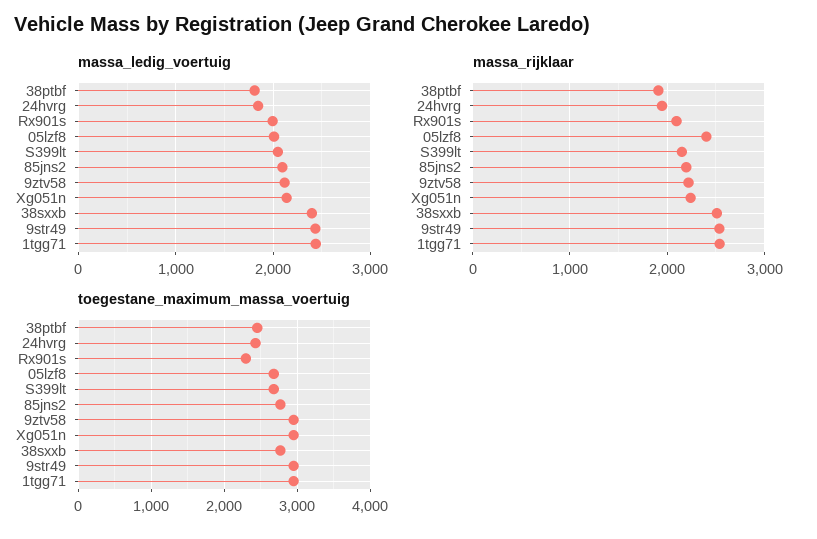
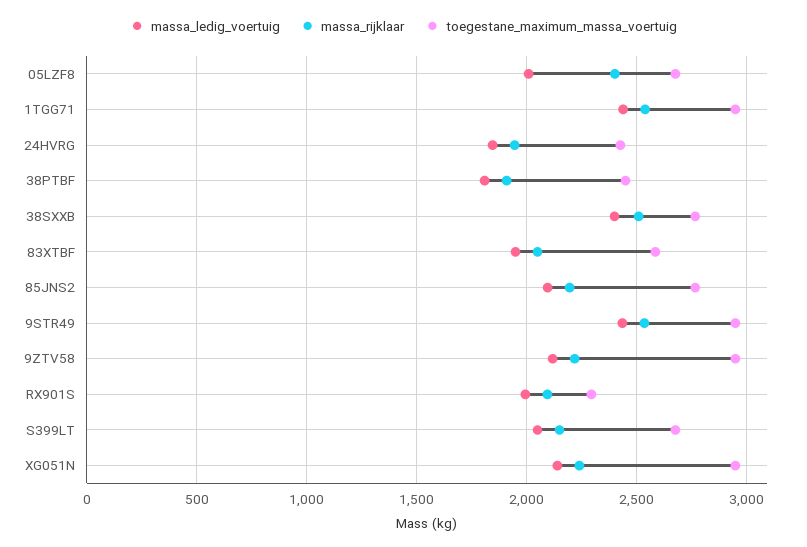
  {
    "massa_ledig_voertuig": {
      "38ptbf": 1800,
      "24hvrg": 1850,
      "Rx901s": 2000,
      "05lzf8": 2000,
      "S399lt": 2050,
      "85jns2": 2100,
      "9ztv58": 2100,
      "Xg051n": 2150,
      "38sxxb": 2400,
      "9str49": 2450,
-     "1tgg71": 2450
+     "1tgg71": 2450,
+     "83XTBF": 1950
    },
    "massa_rijklaar": {
      "38ptbf": 1900,
      "24hvrg": 1950,
      "Rx901s": 2100,
      "05lzf8": 2400,
      "S399lt": 2150,
      "85jns2": 2200,
      "9ztv58": 2200,
      "Xg051n": 2250,
      "38sxxb": 2500,
      "9str49": 2550,
-     "1tgg71": 2550
+     "1tgg71": 2550,
+     "83XTBF": 2050
    },
    "toegestane_maximum_massa_voertuig": {
      "38ptbf": 2450,
      "24hvrg": 2450,
      "Rx901s": 2300,
      "05lzf8": 2700,
      "S399lt": 2700,
      "85jns2": 2750,
      "9ztv58": 2950,
      "Xg051n": 2950,
      "38sxxb": 2750,
      "9str49": 2950,
-     "1tgg71": 2950
+     "1tgg71": 2950,
+     "83XTBF": 2600
    }
  }

